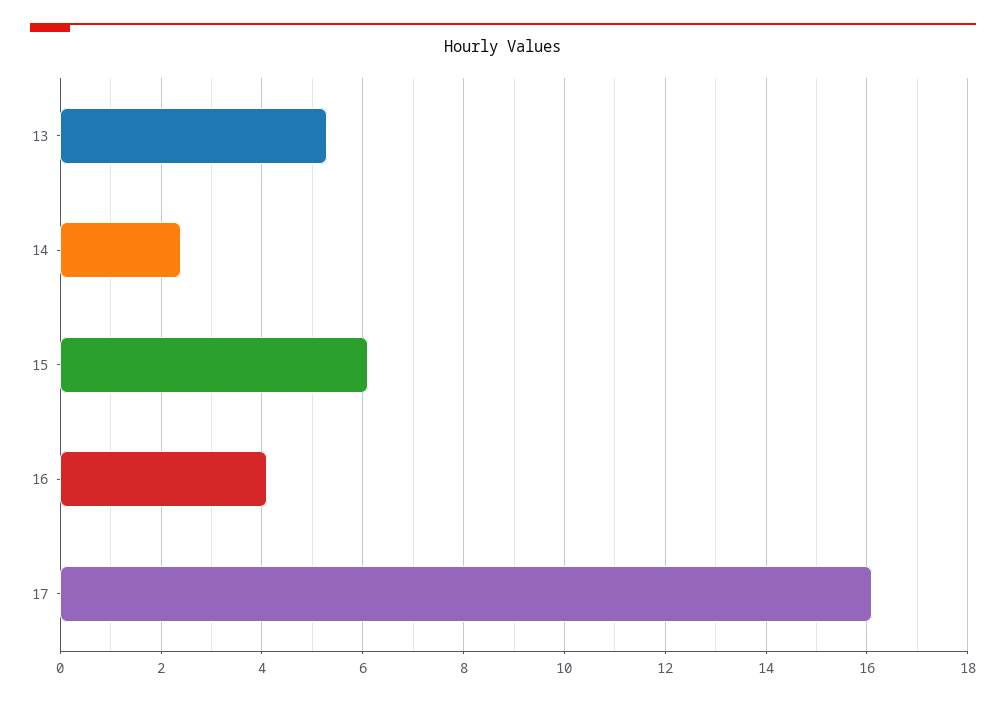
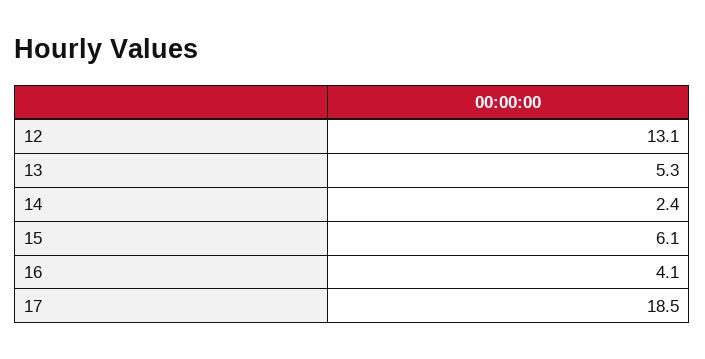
  {
    "13": 5.3,
    "14": 2.4,
    "15": 6.1,
    "16": 4.1,
-   "17": 16
+   "17": 18.5,
+   "12": 13.1
  }

